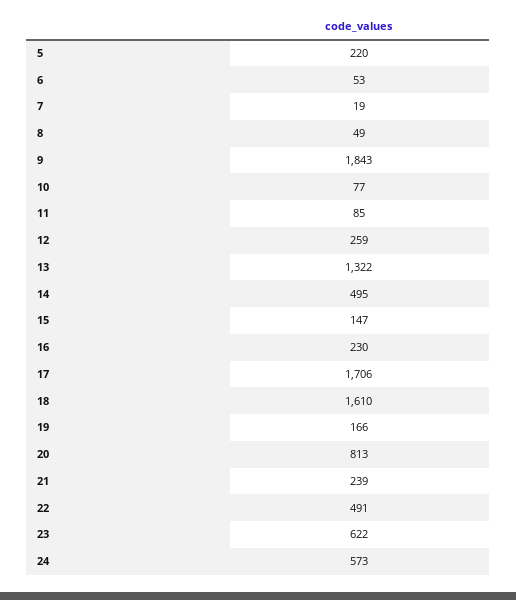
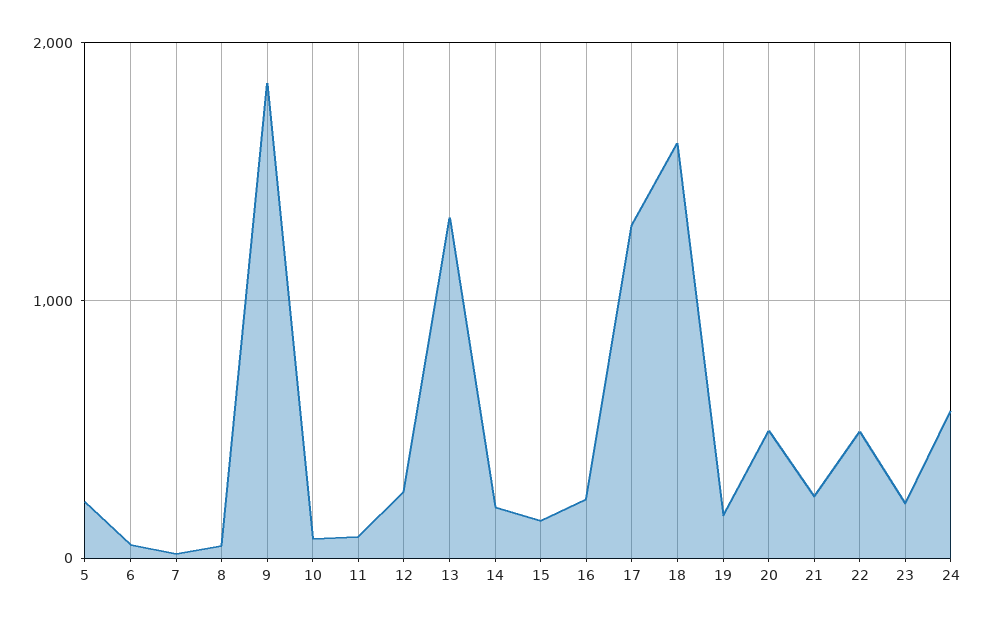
  {
    "5": 220,
    "6": 53,
    "7": 19,
    "8": 49,
    "9": 1843,
    "10": 77,
    "11": 85,
    "12": 259,
    "13": 1322,
-   "14": 495,
+   "14": 200,
    "15": 147,
    "16": 230,
-   "17": 1706,
+   "17": 1300,
    "18": 1610,
    "19": 166,
-   "20": 813,
+   "20": 500,
    "21": 239,
    "22": 491,
-   "23": 622,
+   "23": 200,
    "24": 573
  }

